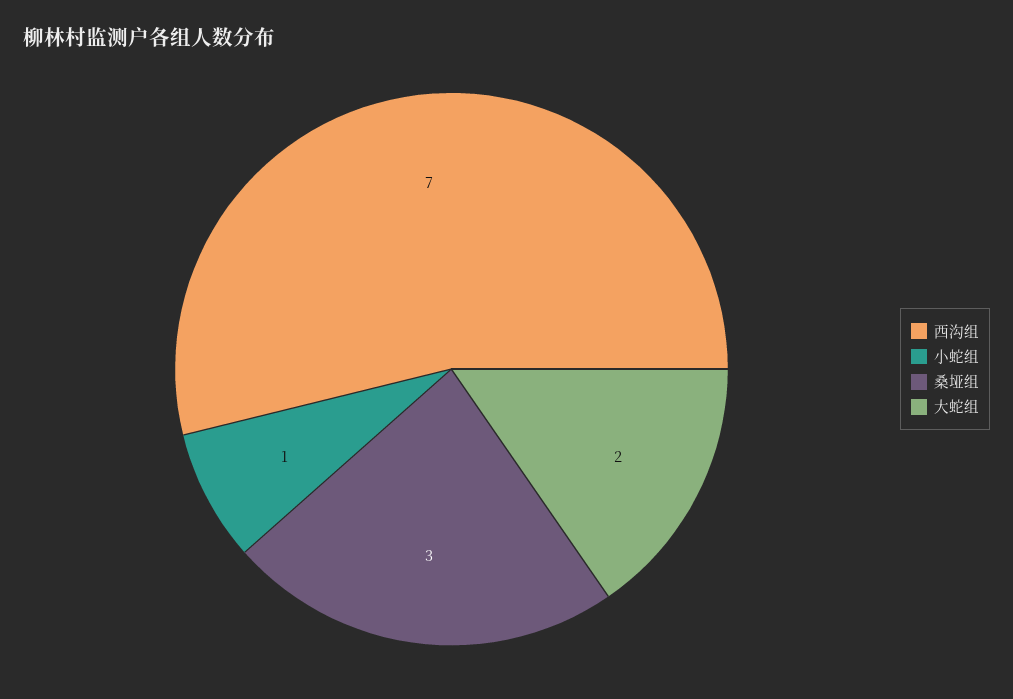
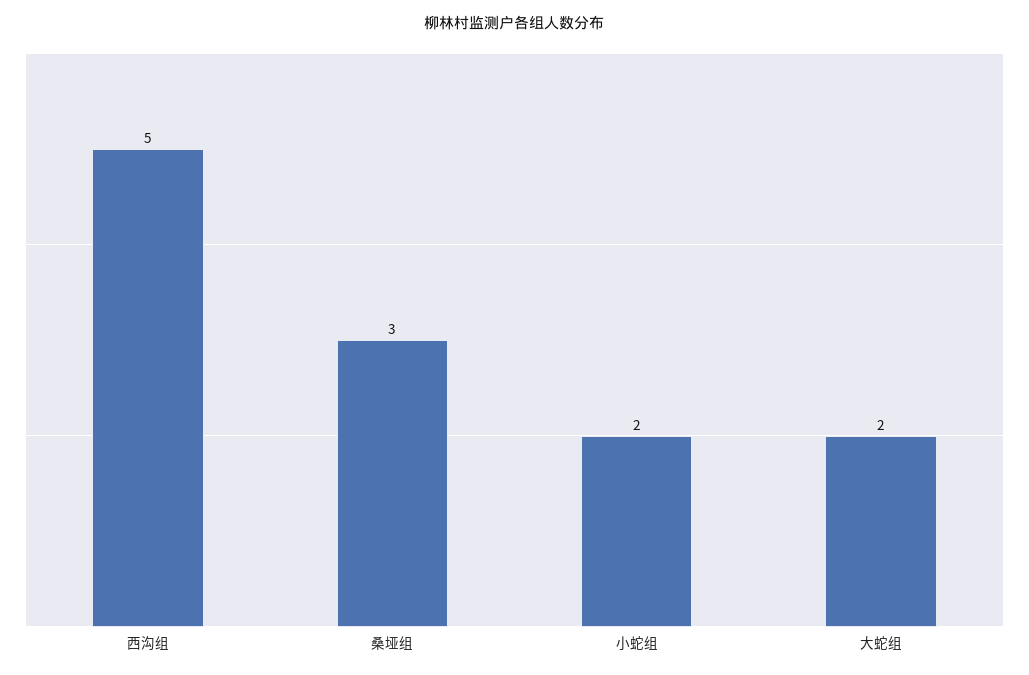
  {
-   "西沟组": 7,
+   "西沟组": 5,
-   "小蛇组": 1,
+   "小蛇组": 2,
    "桑垭组": 3,
    "大蛇组": 2
  }

